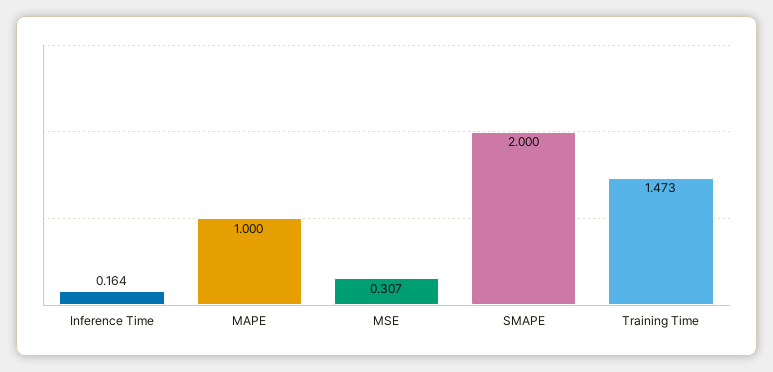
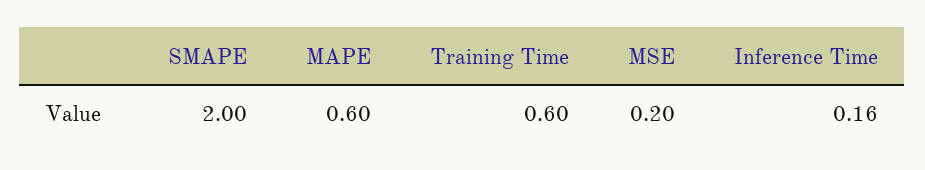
  {
    "Inference Time": 0.164,
-   "MAPE": 1,
+   "MAPE": 0.6,
-   "MSE": 0.307,
+   "MSE": 0.2,
    "SMAPE": 2,
-   "Training Time": 1.473
+   "Training Time": 0.6
  }

